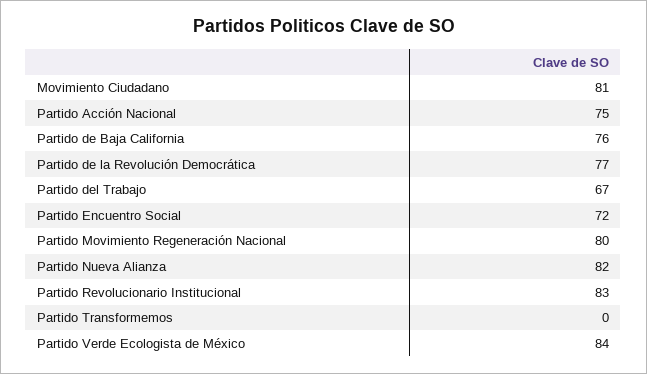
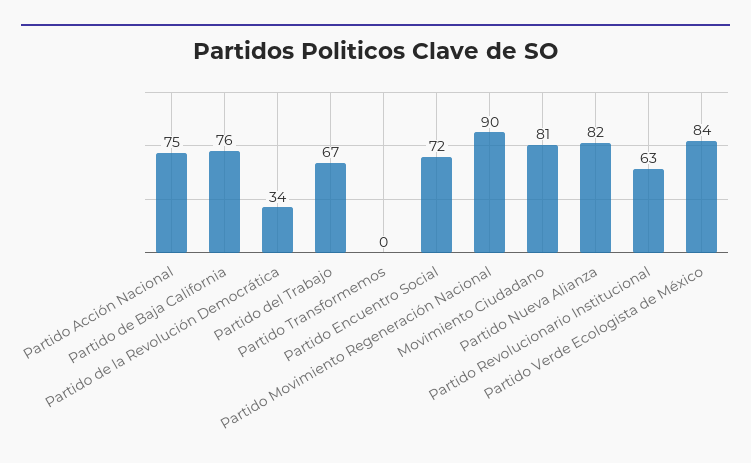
  {
    "Movimiento Ciudadano": 81,
    "Partido Acción Nacional": 75,
    "Partido de Baja California": 76,
-   "Partido de la Revolución Democrática": 77,
+   "Partido de la Revolución Democrática": 34,
    "Partido del Trabajo": 67,
    "Partido Encuentro Social": 72,
-   "Partido Movimiento Regeneración Nacional": 80,
+   "Partido Movimiento Regeneración Nacional": 90,
    "Partido Nueva Alianza": 82,
-   "Partido Revolucionario Institucional": 83,
+   "Partido Revolucionario Institucional": 63,
    "Partido Transformemos": 0,
    "Partido Verde Ecologista de México": 84
  }

